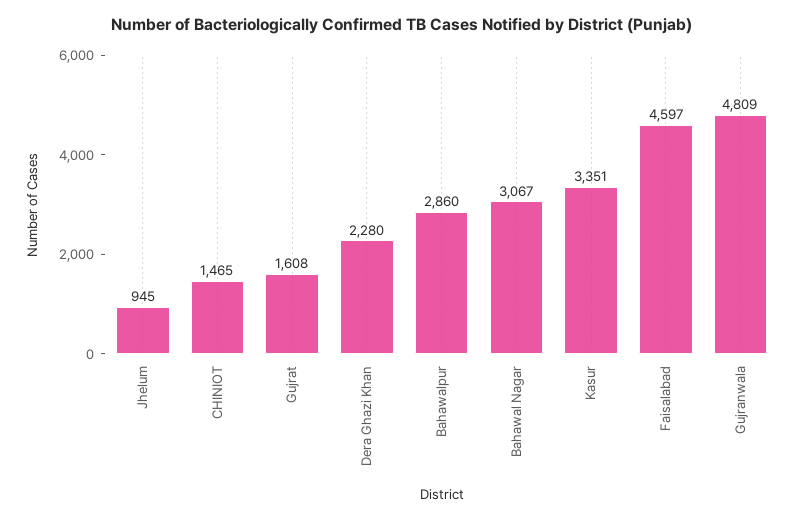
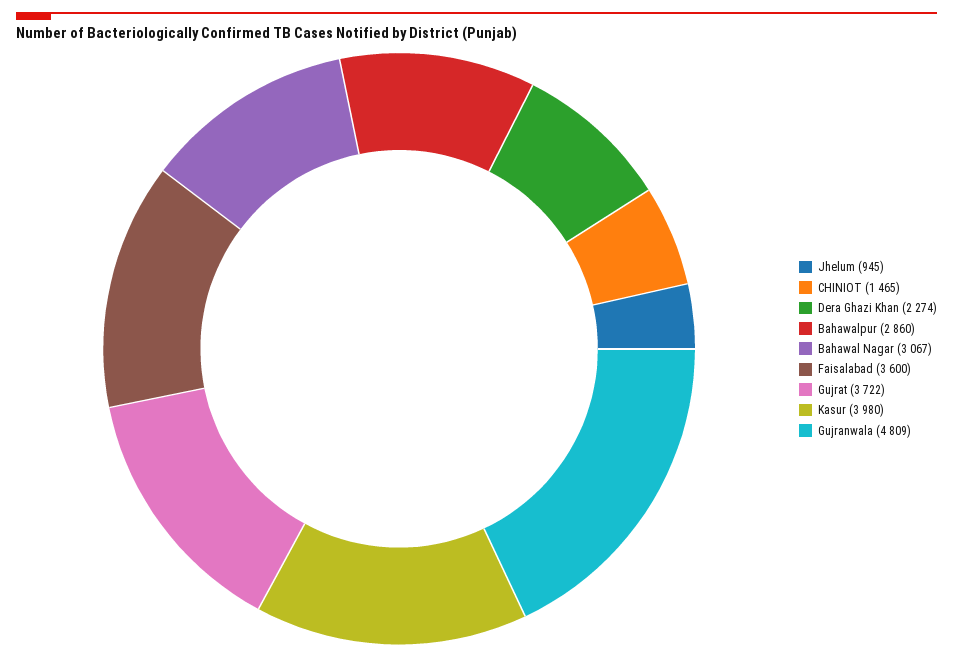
  {
    "Jhelum": 945,
    "CHINIOT": 1465,
-   "Gujrat": 1608,
+   "Gujrat": 3722,
-   "Dera Ghazi Khan": 2280,
+   "Dera Ghazi Khan": 2274,
    "Bahawalpur": 2860,
    "Bahawal Nagar": 3067,
-   "Kasur": 3351,
+   "Kasur": 3980,
-   "Faisalabad": 4597,
+   "Faisalabad": 3600,
    "Gujranwala": 4809
  }

